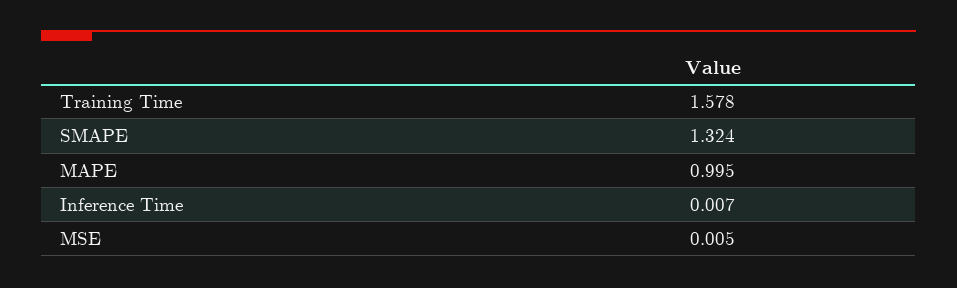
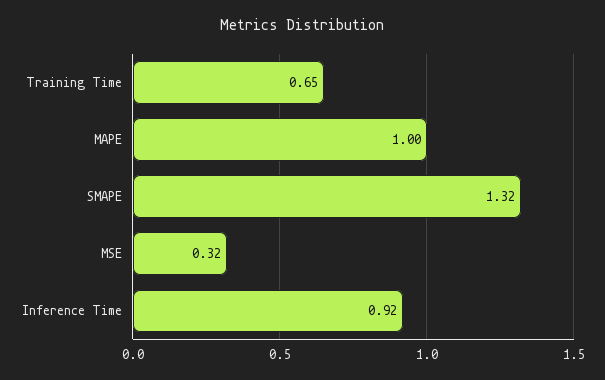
  {
-   "Training Time": 1.578,
+   "Training Time": 0.65,
    "SMAPE": 1.324,
    "MAPE": 0.995,
-   "Inference Time": 0.007,
+   "Inference Time": 0.92,
-   "MSE": 0.005
+   "MSE": 0.32
  }

